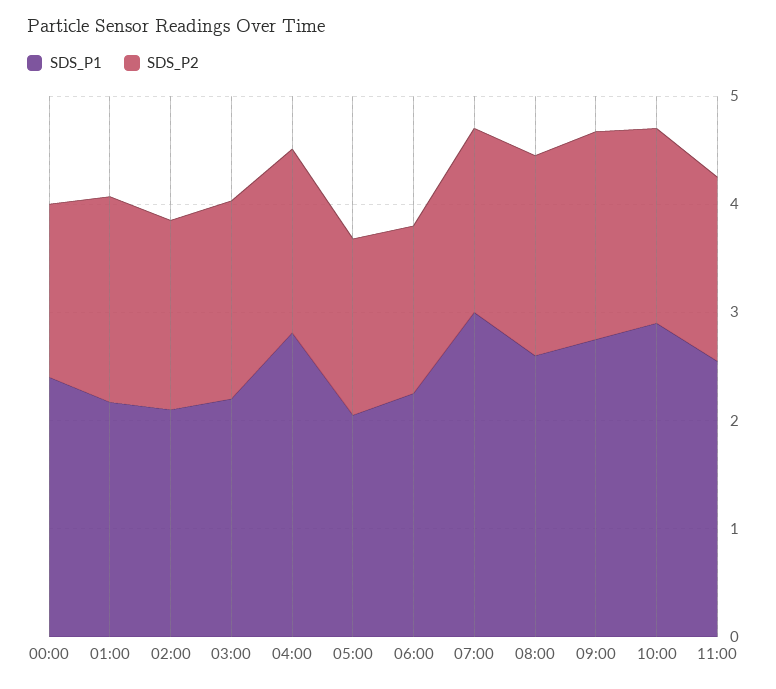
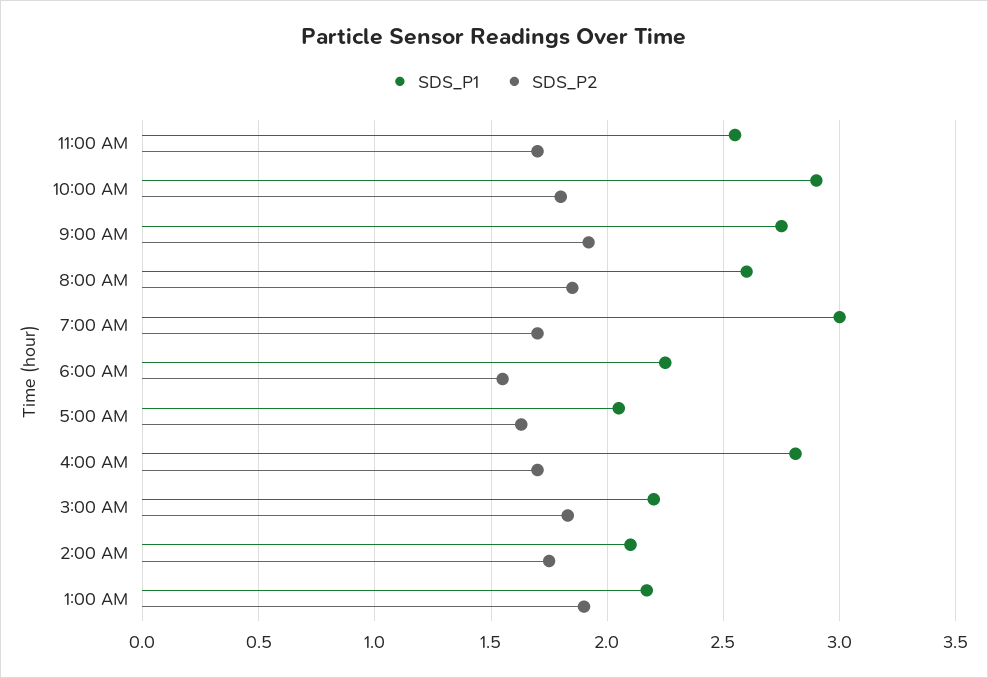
  {
    "SDS_P1": {
-     "00:00": 2.4,
      "01:00": 2.15,
      "02:00": 2.1,
      "03:00": 2.2,
      "04:00": 2.8,
      "05:00": 2.05,
      "06:00": 2.25,
      "07:00": 3,
      "08:00": 2.6,
      "09:00": 2.75,
      "10:00": 2.9,
      "11:00": 2.55
    },
    "SDS_P2": {
-     "00:00": 1.6,
      "01:00": 1.9,
      "02:00": 1.75,
      "03:00": 1.85,
      "04:00": 1.7,
      "05:00": 1.65,
      "06:00": 1.55,
      "07:00": 1.7,
      "08:00": 1.85,
      "09:00": 1.9,
      "10:00": 1.8,
      "11:00": 1.7
    }
  }

